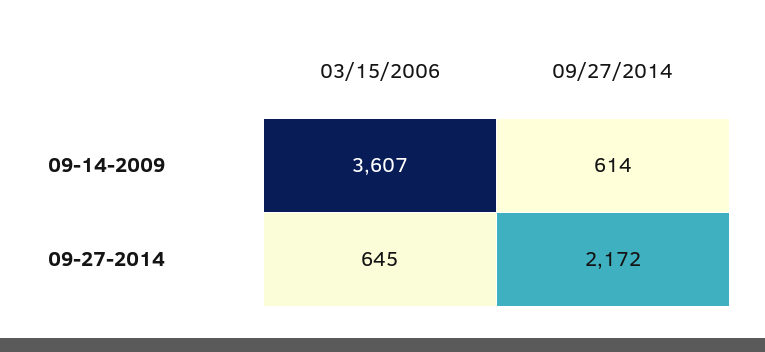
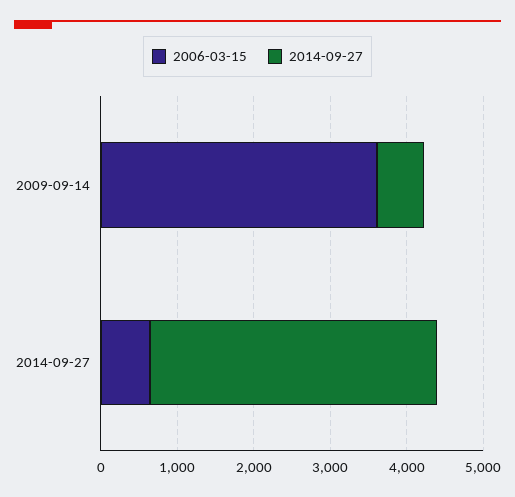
  {
    "03/15/2006": {
      "09-14-2009": 3607,
      "09-27-2014": 645
    },
    "09/27/2014": {
      "09-14-2009": 614,
-     "09-27-2014": 2172
+     "09-27-2014": 3800
    }
  }

